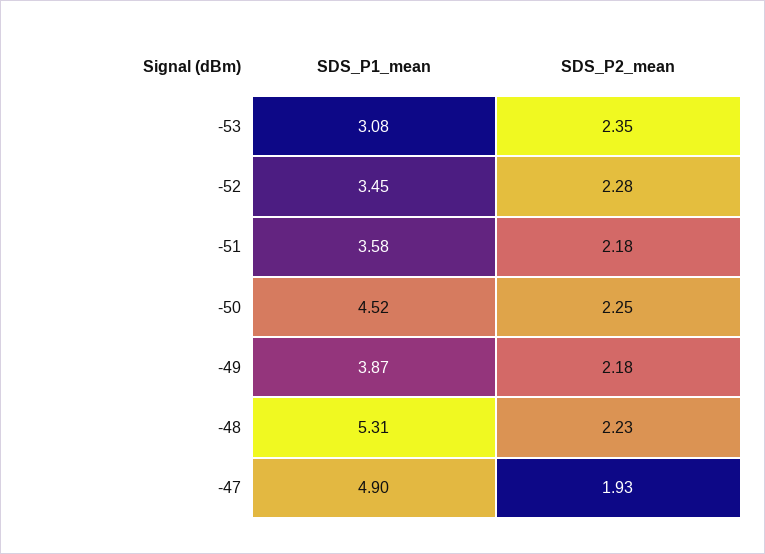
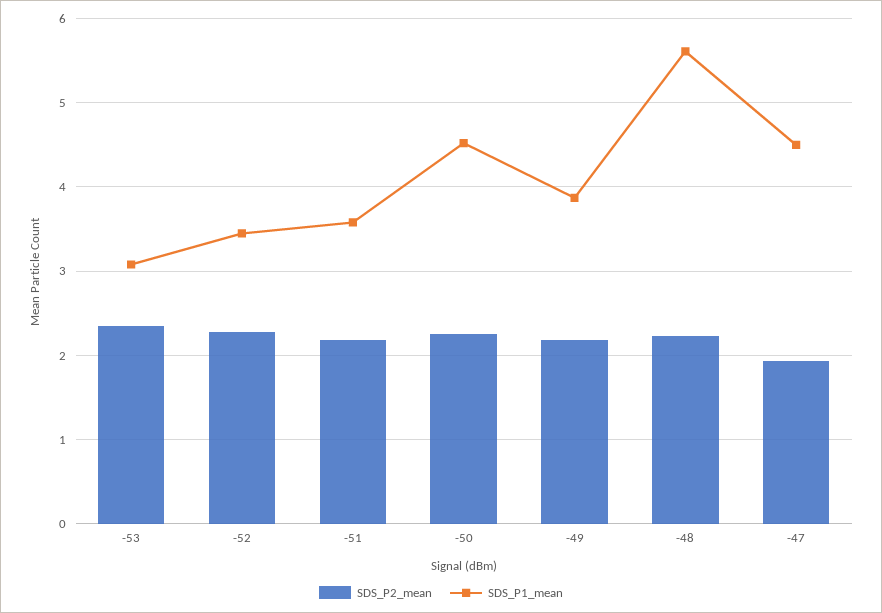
  {
    "SDS_P1_mean": {
      "-53": 3.08,
      "-52": 3.45,
      "-51": 3.58,
      "-50": 4.52,
      "-49": 3.87,
-     "-48": 5.31,
+     "-48": 5.6,
-     "-47": 4.9
+     "-47": 4.5
    },
    "SDS_P2_mean": {
      "-53": 2.35,
      "-52": 2.28,
      "-51": 2.18,
      "-50": 2.25,
      "-49": 2.18,
      "-48": 2.23,
      "-47": 1.93
    }
  }

